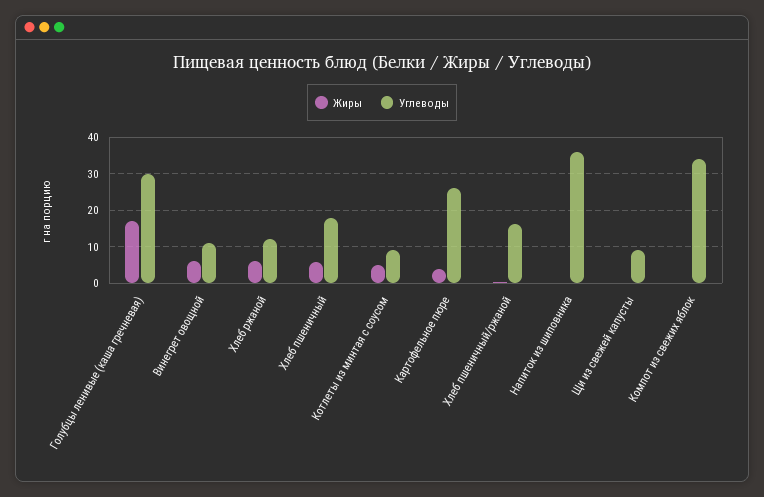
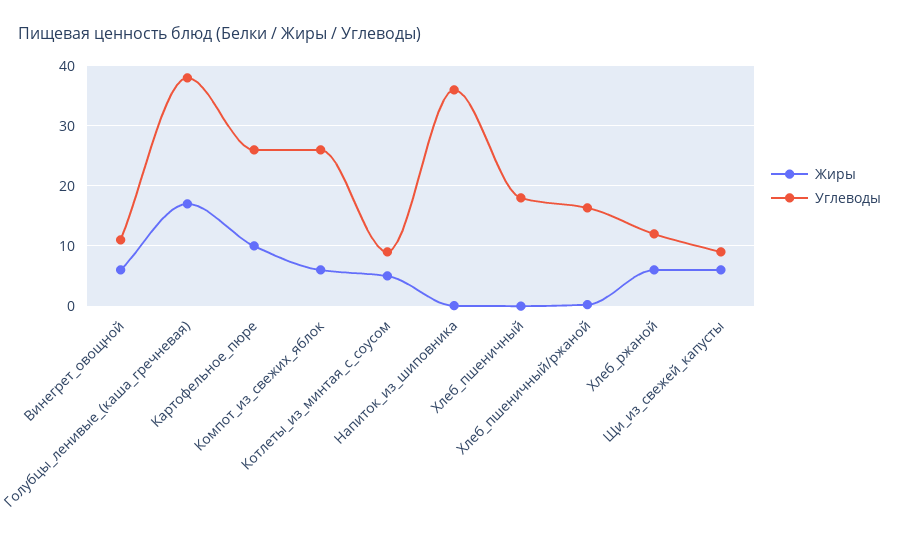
  {
    "Жиры": {
      "Голубцы ленивые (каша гречневая)": 17,
      "Винегрет овощной": 6,
      "Хлеб ржаной": 6,
-     "Хлеб пшеничный": 6,
+     "Хлеб пшеничный": 0,
      "Котлеты из минтая с соусом": 5,
-     "Картофельное пюре": 4,
+     "Картофельное пюре": 10,
      "Хлеб пшеничный/ржаной": 0,
      "Напиток из шиповника": 0,
-     "Щи из свежей капусты": 0,
+     "Щи из свежей капусты": 6,
-     "Компот из свежих яблок": 0
+     "Компот из свежих яблок": 6
    },
    "Углеводы": {
-     "Голубцы ленивые (каша гречневая)": 30,
+     "Голубцы ленивые (каша гречневая)": 38,
      "Винегрет овощной": 11,
      "Хлеб ржаной": 12,
      "Хлеб пшеничный": 18,
      "Котлеты из минтая с соусом": 9,
      "Картофельное пюре": 26,
      "Хлеб пшеничный/ржаной": 16,
      "Напиток из шиповника": 36,
      "Щи из свежей капусты": 9,
-     "Компот из свежих яблок": 34
+     "Компот из свежих яблок": 26
    }
  }

